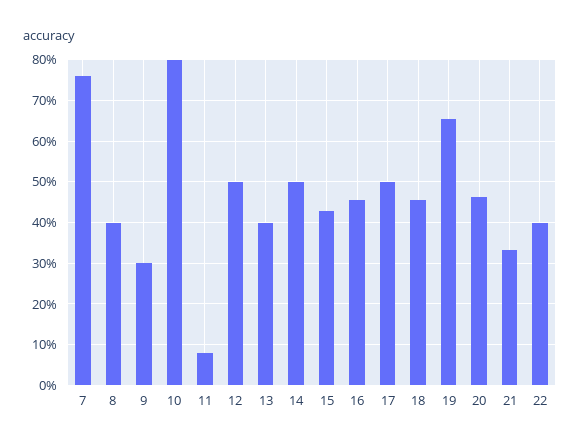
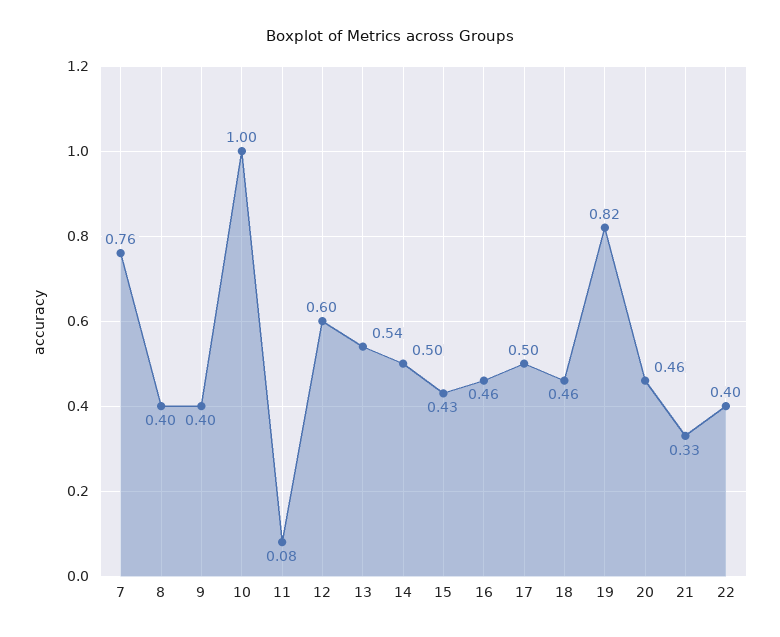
  {
    "7": 0.76,
    "8": 0.4,
-   "9": 0.3,
+   "9": 0.4,
-   "10": 0.8,
+   "10": 1,
    "11": 0.08,
-   "12": 0.5,
+   "12": 0.6,
-   "13": 0.4,
+   "13": 0.54,
    "14": 0.5,
    "15": 0.43,
    "16": 0.46,
    "17": 0.5,
    "18": 0.46,
-   "19": 0.66,
+   "19": 0.82,
    "20": 0.46,
    "21": 0.33,
    "22": 0.4
  }

